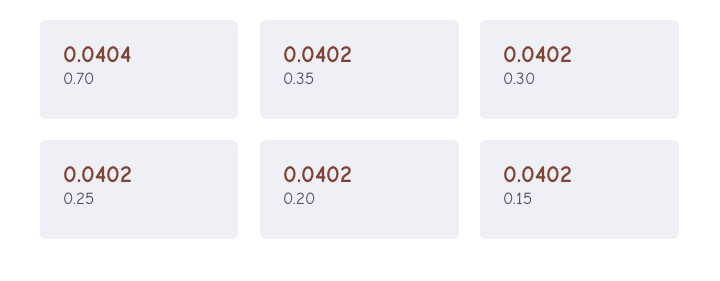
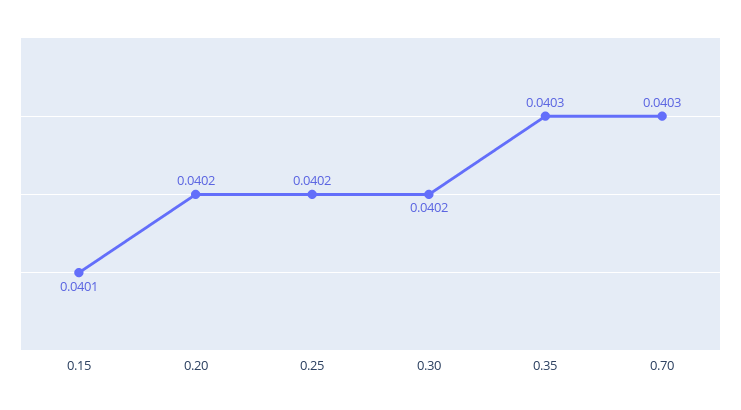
  {
-   "0.70": 0.0404,
+   "0.70": 0.0403,
-   "0.35": 0.0402,
+   "0.35": 0.0403,
    "0.30": 0.0402,
    "0.25": 0.0402,
    "0.20": 0.0402,
-   "0.15": 0.0402
+   "0.15": 0.0401
  }

